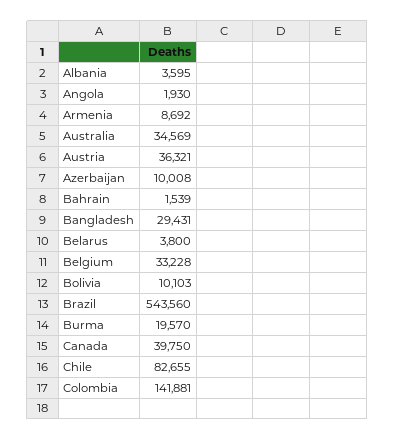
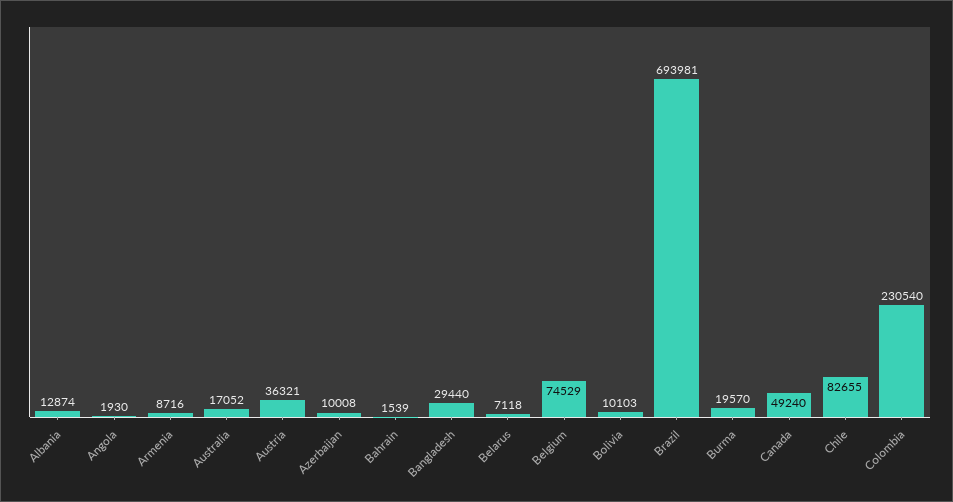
  {
-   "Albania": 3595,
+   "Albania": 12874,
    "Angola": 1930,
-   "Armenia": 8692,
+   "Armenia": 8716,
-   "Australia": 34569,
+   "Australia": 17052,
    "Austria": 36321,
    "Azerbaijan": 10008,
    "Bahrain": 1539,
-   "Bangladesh": 29431,
+   "Bangladesh": 29440,
-   "Belarus": 3800,
+   "Belarus": 7118,
-   "Belgium": 33228,
+   "Belgium": 74529,
    "Bolivia": 10103,
-   "Brazil": 543560,
+   "Brazil": 693981,
    "Burma": 19570,
-   "Canada": 39750,
+   "Canada": 49240,
    "Chile": 82655,
-   "Colombia": 141881
+   "Colombia": 230540
  }

